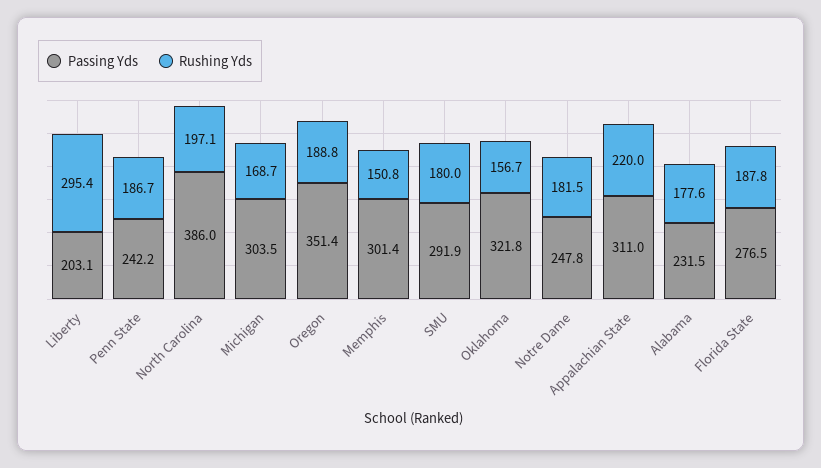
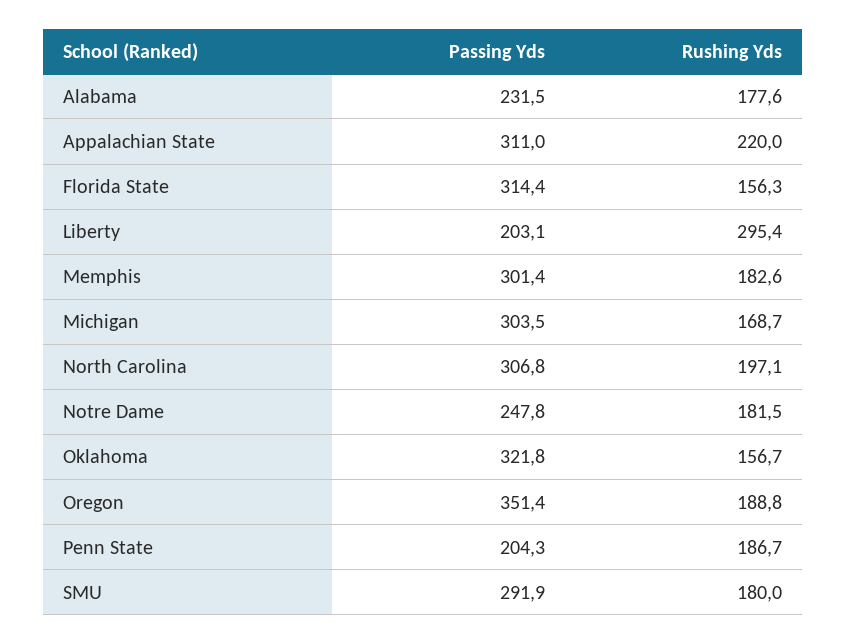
  {
    "Passing Yds": {
      "Liberty": 203.1,
-     "Penn State": 242.2,
+     "Penn State": 204.3,
-     "North Carolina": 386,
+     "North Carolina": 306.8,
      "Michigan": 303.5,
      "Oregon": 351.4,
      "Memphis": 301.4,
      "SMU": 291.9,
      "Oklahoma": 321.8,
      "Notre Dame": 247.8,
      "Appalachian State": 311,
      "Alabama": 231.5,
-     "Florida State": 276.5
+     "Florida State": 314.4
    },
    "Rushing Yds": {
      "Liberty": 295.4,
      "Penn State": 186.7,
      "North Carolina": 197.1,
      "Michigan": 168.7,
      "Oregon": 188.8,
-     "Memphis": 150.8,
+     "Memphis": 182.6,
      "SMU": 180,
      "Oklahoma": 156.7,
      "Notre Dame": 181.5,
      "Appalachian State": 220,
      "Alabama": 177.6,
-     "Florida State": 187.8
+     "Florida State": 156.3
    }
  }

